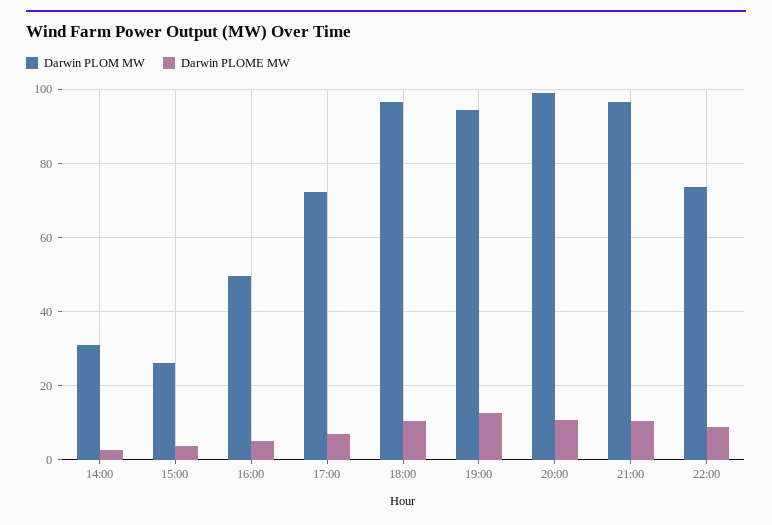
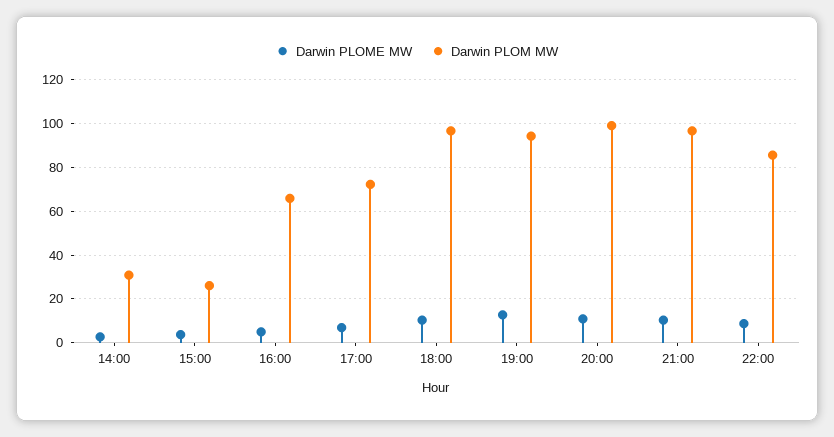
  {
    "Darwin PLOM MW": {
      "14:00": 30,
      "15:00": 26,
-     "16:00": 50,
+     "16:00": 65,
      "17:00": 72,
      "18:00": 96,
      "19:00": 94,
      "20:00": 100,
      "21:00": 96,
-     "22:00": 74
+     "22:00": 85
    },
    "Darwin PLOME MW": {
      "14:00": 2,
      "15:00": 4,
      "16:00": 4,
      "17:00": 6,
      "18:00": 10,
      "19:00": 12,
      "20:00": 10,
      "21:00": 10,
      "22:00": 8
    }
  }

